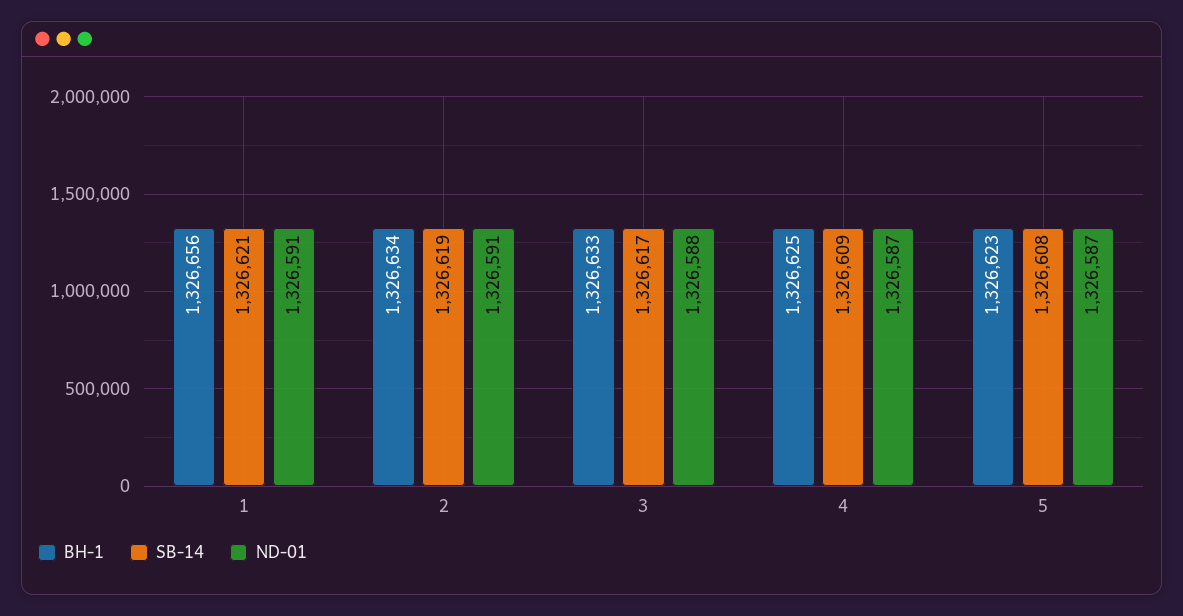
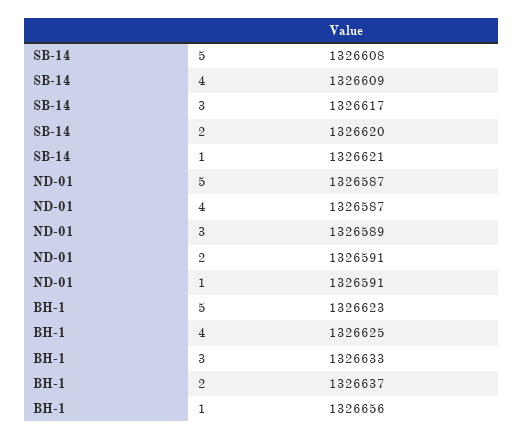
  {
    "BH-1": {
      "1": 1326656,
-     "2": 1326634,
+     "2": 1326637,
      "3": 1326633,
      "4": 1326625,
      "5": 1326623
    },
    "SB-14": {
      "1": 1326621,
-     "2": 1326619,
+     "2": 1326620,
      "3": 1326617,
      "4": 1326609,
      "5": 1326608
    },
    "ND-01": {
      "1": 1326591,
      "2": 1326591,
-     "3": 1326588,
+     "3": 1326589,
      "4": 1326587,
      "5": 1326587
    }
  }

